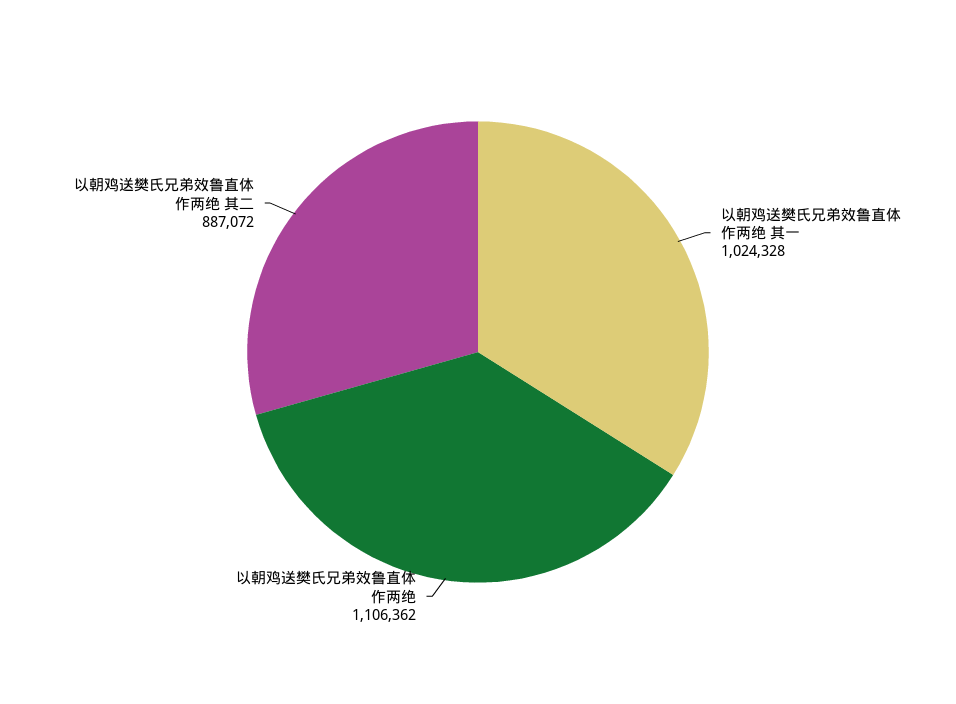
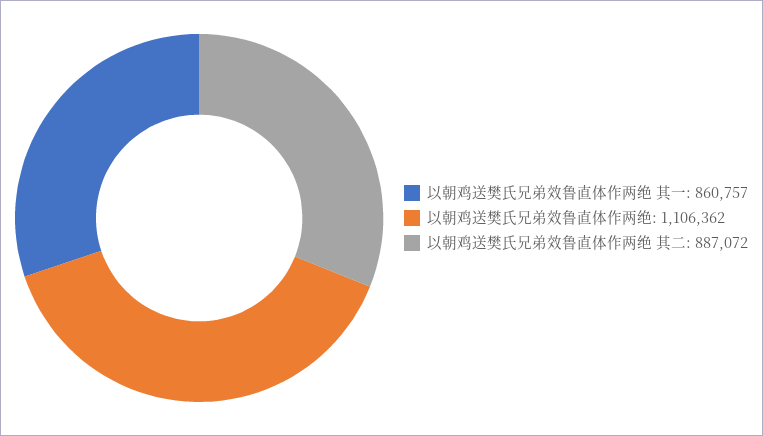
  {
-   "以朝鸡送樊氏兄弟效鲁直体作两绝 其一": 1024328,
+   "以朝鸡送樊氏兄弟效鲁直体作两绝 其一": 860757,
    "以朝鸡送樊氏兄弟效鲁直体作两绝": 1106362,
    "以朝鸡送樊氏兄弟效鲁直体作两绝 其二": 887072
  }

